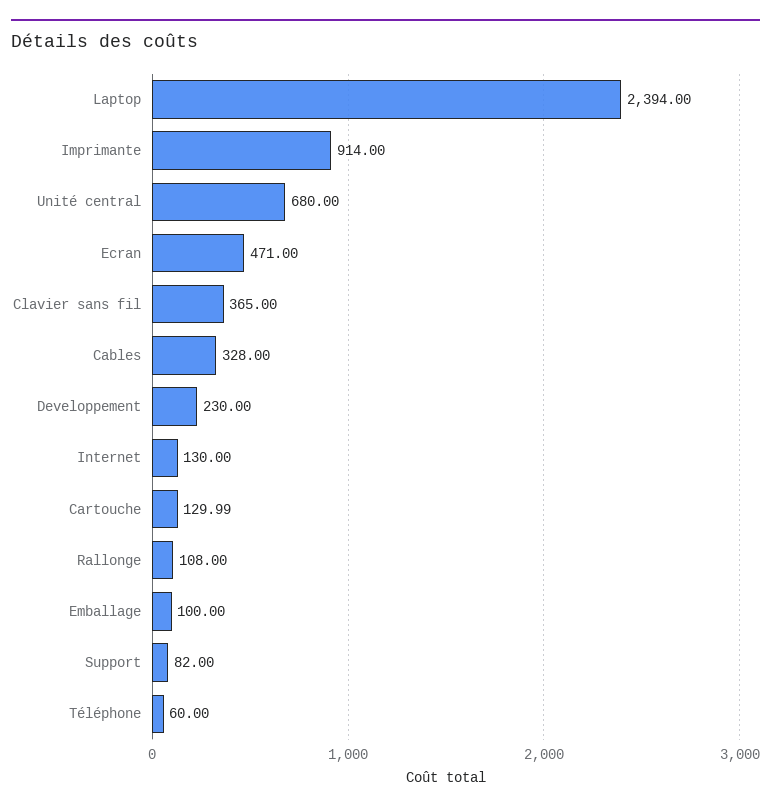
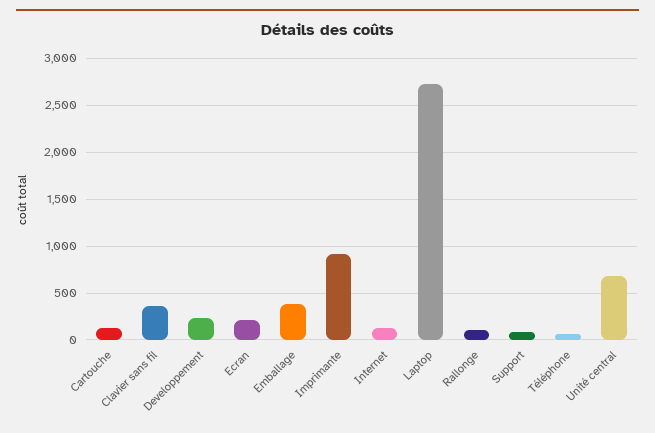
  {
-   "Laptop": 2394,
+   "Laptop": 2700,
    "Imprimante": 914,
    "Unité central": 680,
-   "Ecran": 471,
+   "Ecran": 200,
    "Clavier sans fil": 365,
-   "Cables": 328,
    "Developpement": 230,
    "Internet": 130,
    "Cartouche": 129.99,
    "Rallonge": 108,
-   "Emballage": 100,
+   "Emballage": 400,
    "Support": 82,
    "Téléphone": 60
  }

